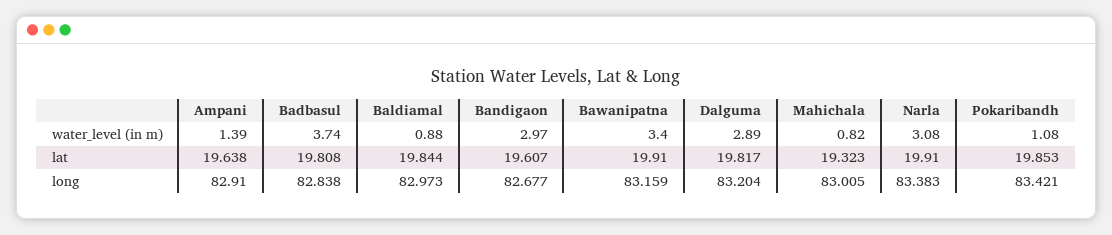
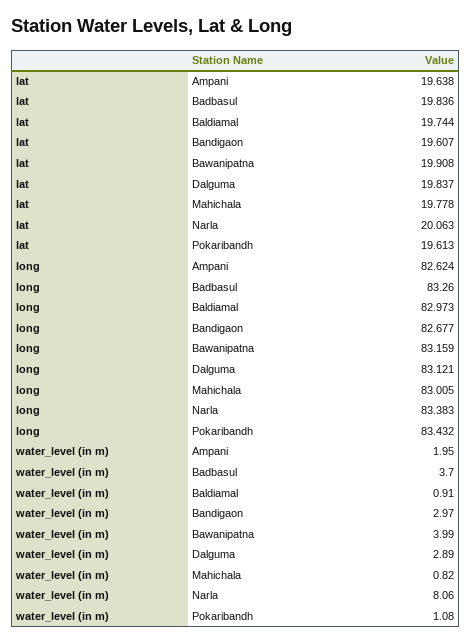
  {
    "Ampani": {
-     "water_level (in m)": 1.39,
+     "water_level (in m)": 1.95,
      "lat": 19.638,
-     "long": 82.91
+     "long": 82.624
    },
    "Badbasul": {
-     "water_level (in m)": 3.74,
+     "water_level (in m)": 3.7,
-     "lat": 19.808,
+     "lat": 19.836,
-     "long": 82.838
+     "long": 83.26
    },
    "Baldiamal": {
-     "water_level (in m)": 0.88,
+     "water_level (in m)": 0.91,
-     "lat": 19.844,
+     "lat": 19.744,
      "long": 82.973
    },
    "Bandigaon": {
      "water_level (in m)": 2.97,
      "lat": 19.607,
      "long": 82.677
    },
    "Bawanipatna": {
-     "water_level (in m)": 3.4,
+     "water_level (in m)": 3.99,
-     "lat": 19.91,
+     "lat": 19.908,
      "long": 83.159
    },
    "Dalguma": {
      "water_level (in m)": 2.89,
-     "lat": 19.817,
+     "lat": 19.837,
-     "long": 83.204
+     "long": 83.121
    },
    "Mahichala": {
      "water_level (in m)": 0.82,
-     "lat": 19.323,
+     "lat": 19.778,
      "long": 83.005
    },
    "Narla": {
-     "water_level (in m)": 3.08,
+     "water_level (in m)": 8.06,
-     "lat": 19.91,
+     "lat": 20.063,
      "long": 83.383
    },
    "Pokaribandh": {
      "water_level (in m)": 1.08,
-     "lat": 19.853,
+     "lat": 19.613,
-     "long": 83.421
+     "long": 83.432
    }
  }

